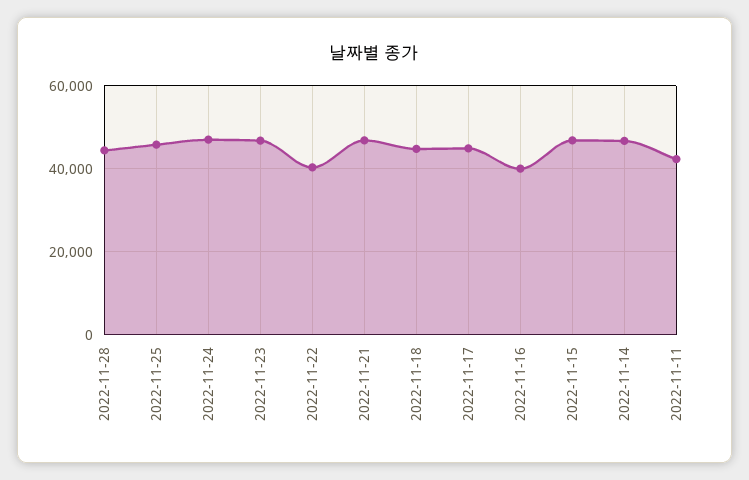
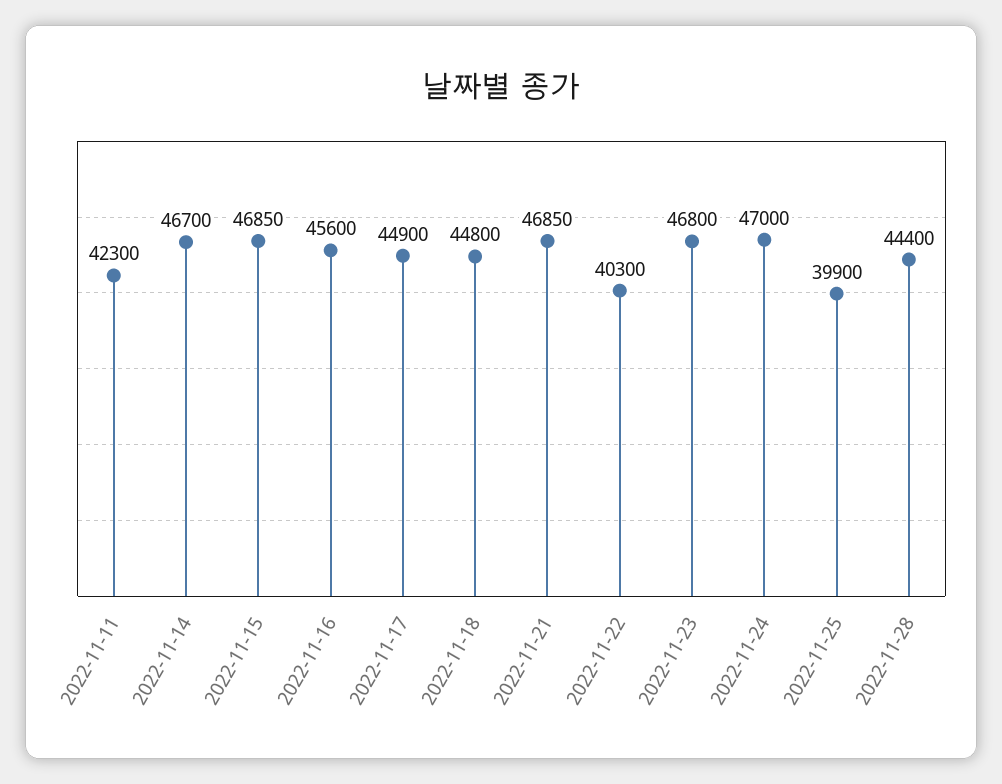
  {
    "2022-11-28": 44400,
-   "2022-11-25": 46000,
+   "2022-11-25": 39900,
    "2022-11-24": 47000,
    "2022-11-23": 46800,
    "2022-11-22": 40300,
    "2022-11-21": 46850,
    "2022-11-18": 44800,
    "2022-11-17": 44900,
-   "2022-11-16": 40000,
+   "2022-11-16": 45600,
    "2022-11-15": 46850,
    "2022-11-14": 46700,
    "2022-11-11": 42300
  }

